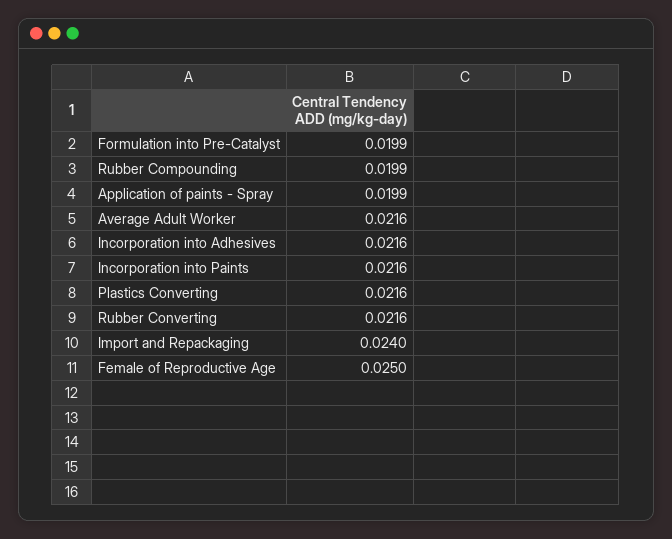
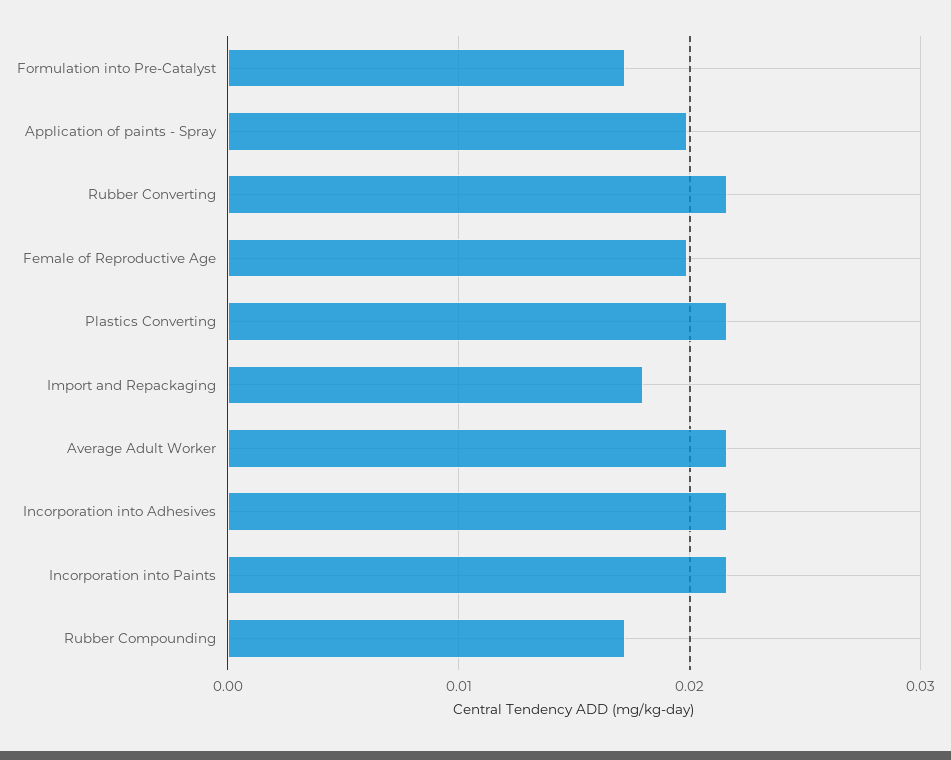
  {
-   "Formulation into Pre-Catalyst": 0.0199,
+   "Formulation into Pre-Catalyst": 0.017,
-   "Rubber Compounding": 0.0199,
+   "Rubber Compounding": 0.017,
    "Application of paints - Spray": 0.0199,
    "Average Adult Worker": 0.0216,
    "Incorporation into Adhesives": 0.0216,
    "Incorporation into Paints": 0.0216,
    "Plastics Converting": 0.0216,
    "Rubber Converting": 0.0216,
-   "Import and Repackaging": 0.024,
+   "Import and Repackaging": 0.018,
-   "Female of Reproductive Age": 0.025
+   "Female of Reproductive Age": 0.02
  }

